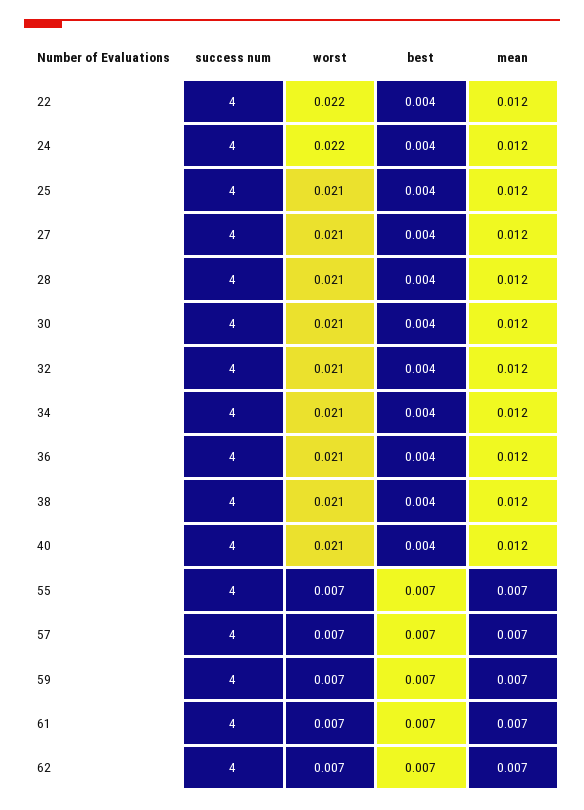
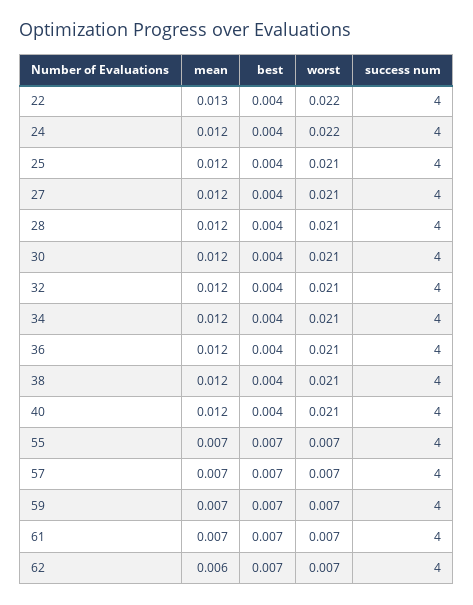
  {
    "success num": {
      "22": 4,
      "24": 4,
      "25": 4,
      "27": 4,
      "28": 4,
      "30": 4,
      "32": 4,
      "34": 4,
      "36": 4,
      "38": 4,
      "40": 4,
      "55": 4,
      "57": 4,
      "59": 4,
      "61": 4,
      "62": 4
    },
    "worst": {
      "22": 0.022,
      "24": 0.022,
      "25": 0.021,
      "27": 0.021,
      "28": 0.021,
      "30": 0.021,
      "32": 0.021,
      "34": 0.021,
      "36": 0.021,
      "38": 0.021,
      "40": 0.021,
      "55": 0.007,
      "57": 0.007,
      "59": 0.007,
      "61": 0.007,
      "62": 0.007
    },
    "best": {
      "22": 0.004,
      "24": 0.004,
      "25": 0.004,
      "27": 0.004,
      "28": 0.004,
      "30": 0.004,
      "32": 0.004,
      "34": 0.004,
      "36": 0.004,
      "38": 0.004,
      "40": 0.004,
      "55": 0.007,
      "57": 0.007,
      "59": 0.007,
      "61": 0.007,
      "62": 0.007
    },
    "mean": {
-     "22": 0.012,
+     "22": 0.013,
      "24": 0.012,
      "25": 0.012,
      "27": 0.012,
      "28": 0.012,
      "30": 0.012,
      "32": 0.012,
      "34": 0.012,
      "36": 0.012,
      "38": 0.012,
      "40": 0.012,
      "55": 0.007,
      "57": 0.007,
      "59": 0.007,
      "61": 0.007,
-     "62": 0.007
+     "62": 0.006
    }
  }

